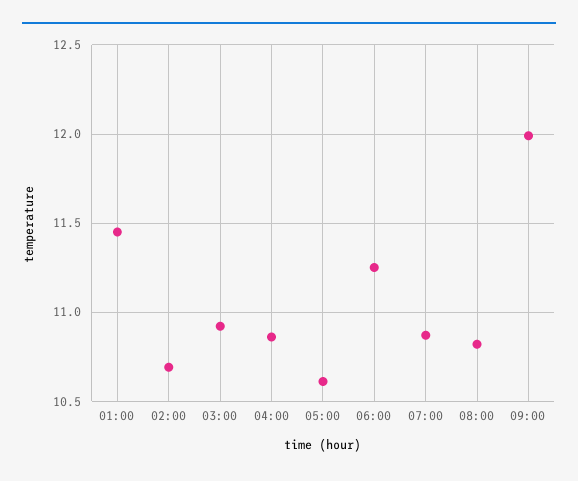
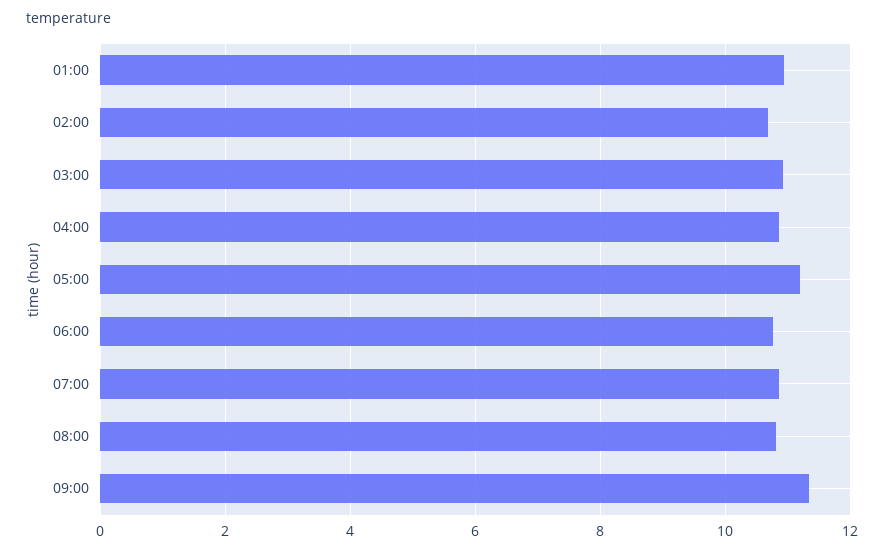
  {
-   "01:00": 11.45,
+   "01:00": 11,
    "02:00": 10.7,
    "03:00": 10.9,
    "04:00": 10.85,
-   "05:00": 10.6,
+   "05:00": 11.2,
-   "06:00": 11.25,
+   "06:00": 10.8,
    "07:00": 10.85,
    "08:00": 10.8,
-   "09:00": 12
+   "09:00": 11.4
  }

